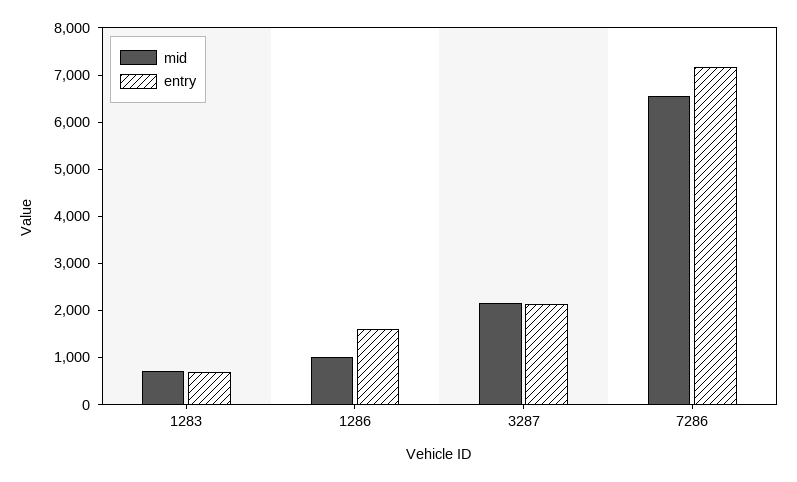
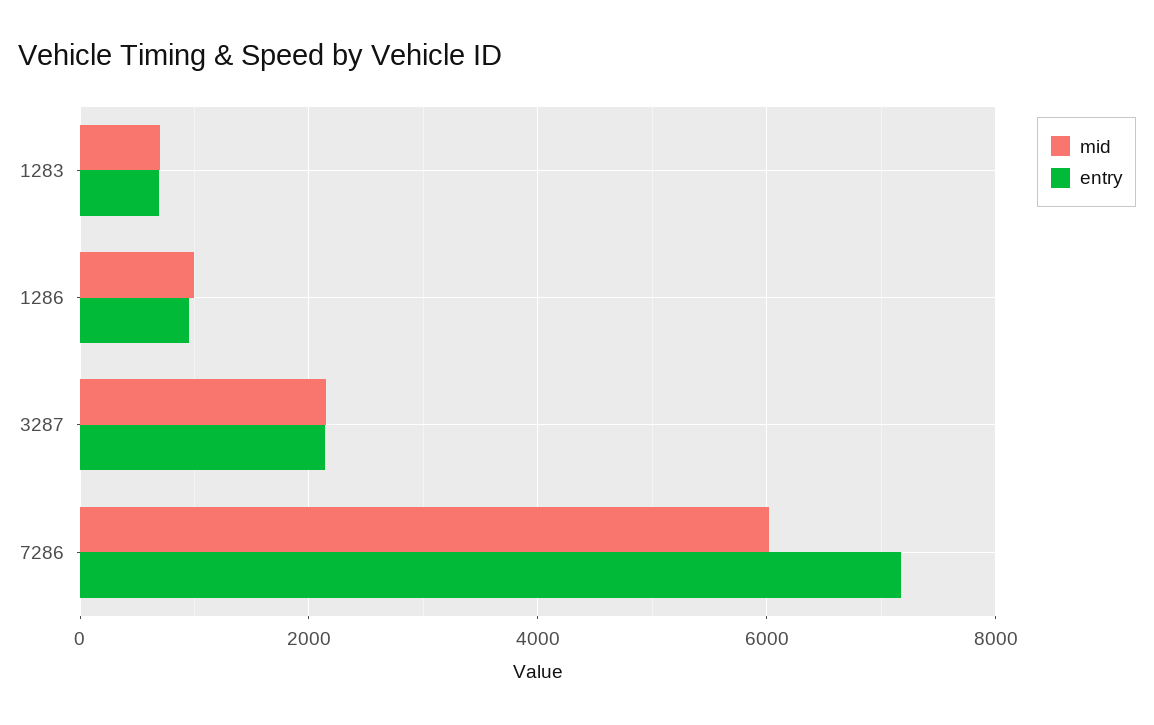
  {
    "mid": {
      "1283": 800,
      "1286": 1000,
      "3287": 2200,
-     "7286": 6600
+     "7286": 6000
    },
    "entry": {
      "1283": 600,
-     "1286": 1600,
+     "1286": 1000,
      "3287": 2200,
      "7286": 7200
    }
  }

